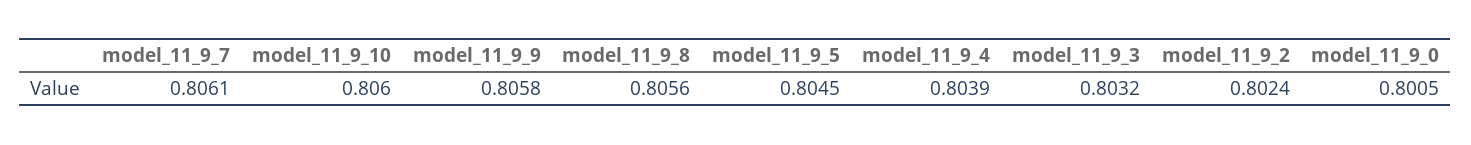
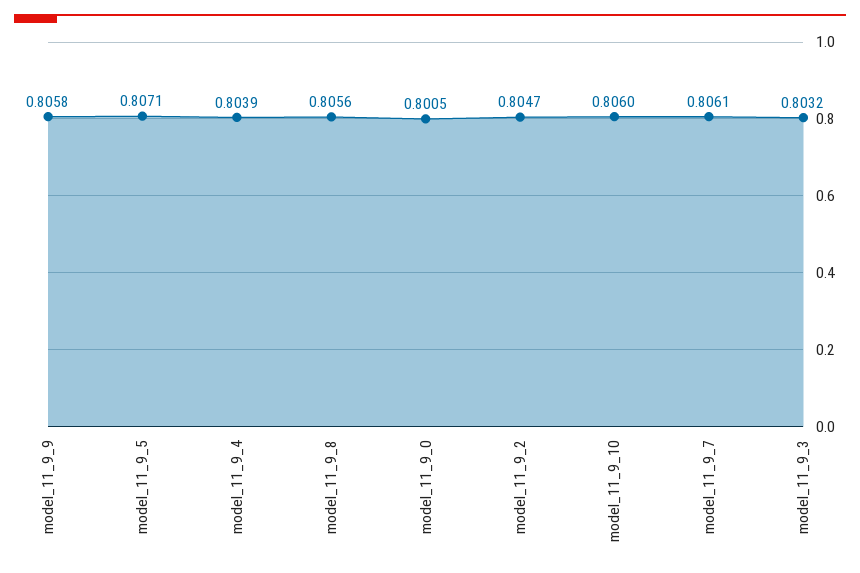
  {
    "model_11_9_7": 0.8061,
    "model_11_9_10": 0.806,
    "model_11_9_9": 0.8058,
    "model_11_9_8": 0.8056,
-   "model_11_9_5": 0.8045,
+   "model_11_9_5": 0.8071,
    "model_11_9_4": 0.8039,
    "model_11_9_3": 0.8032,
-   "model_11_9_2": 0.8024,
+   "model_11_9_2": 0.8047,
    "model_11_9_0": 0.8005
  }

